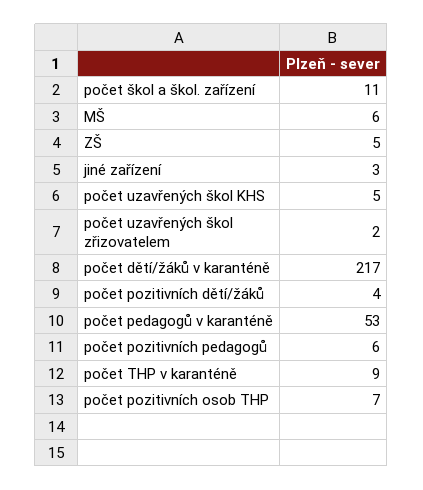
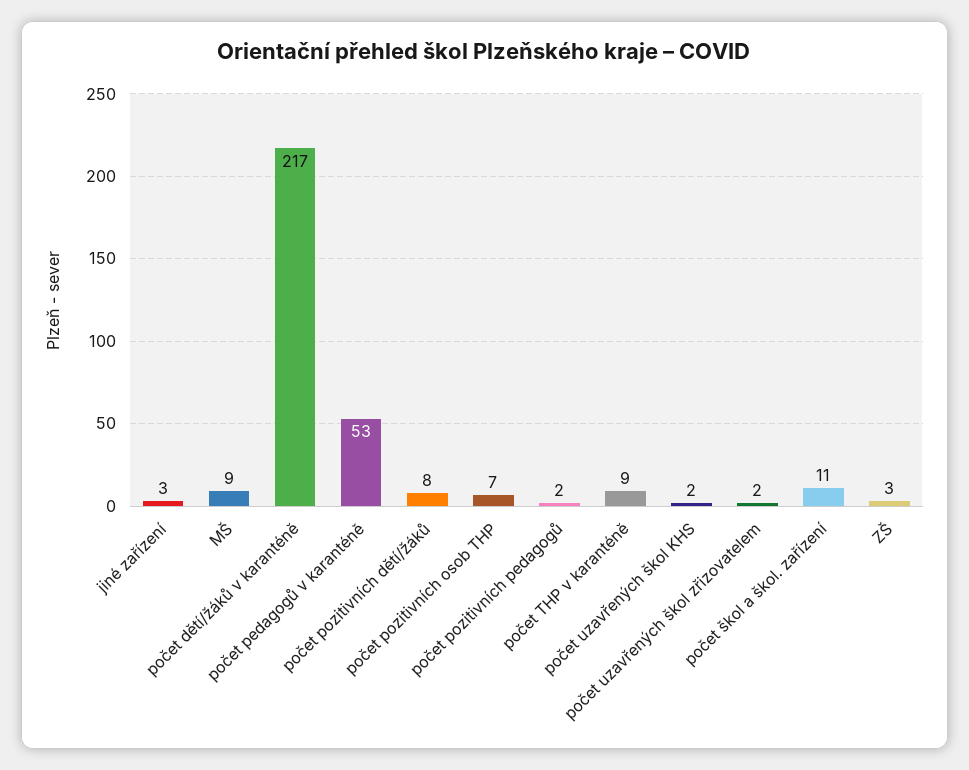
  {
    "počet škol a škol. zařízení": 11,
-   "MŠ": 6,
+   "MŠ": 9,
-   "ZŠ": 5,
+   "ZŠ": 3,
    "jiné zařízení": 3,
-   "počet uzavřených škol KHS": 5,
+   "počet uzavřených škol KHS": 2,
    "počet uzavřených škol zřizovatelem": 2,
    "počet dětí/žáků v karanténě": 217,
-   "počet pozitivních dětí/žáků": 4,
+   "počet pozitivních dětí/žáků": 8,
    "počet pedagogů v karanténě": 53,
-   "počet pozitivních pedagogů": 6,
+   "počet pozitivních pedagogů": 2,
    "počet THP v karanténě": 9,
    "počet pozitivních osob THP": 7
  }

